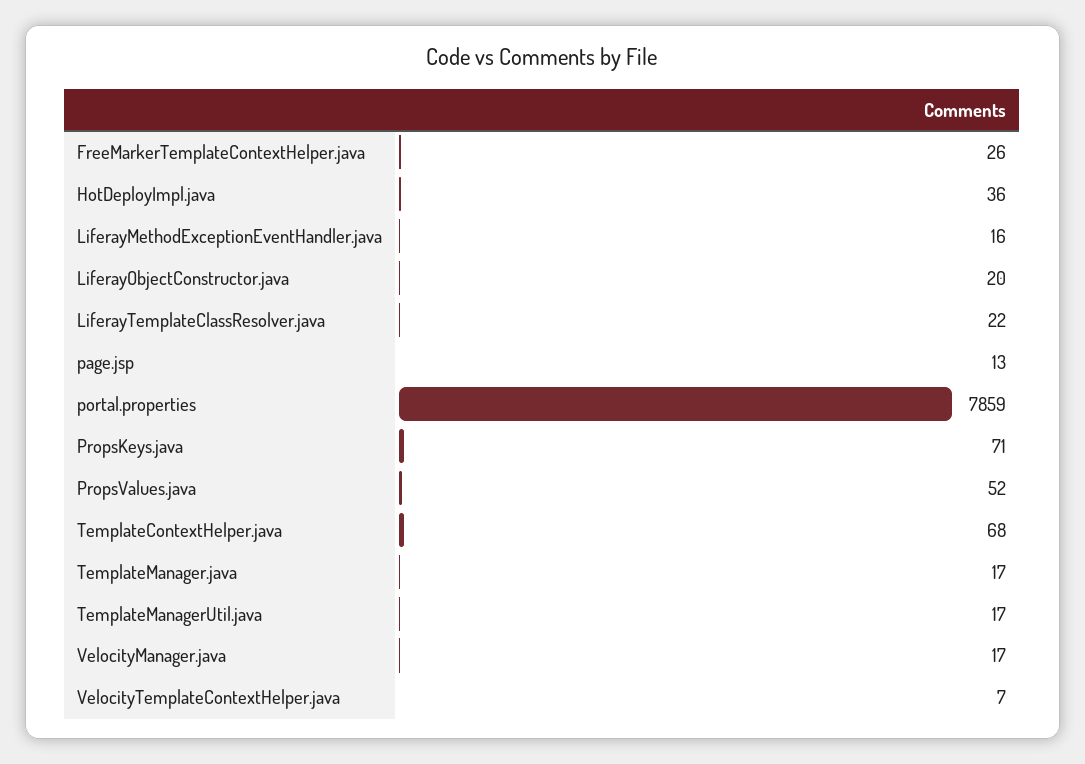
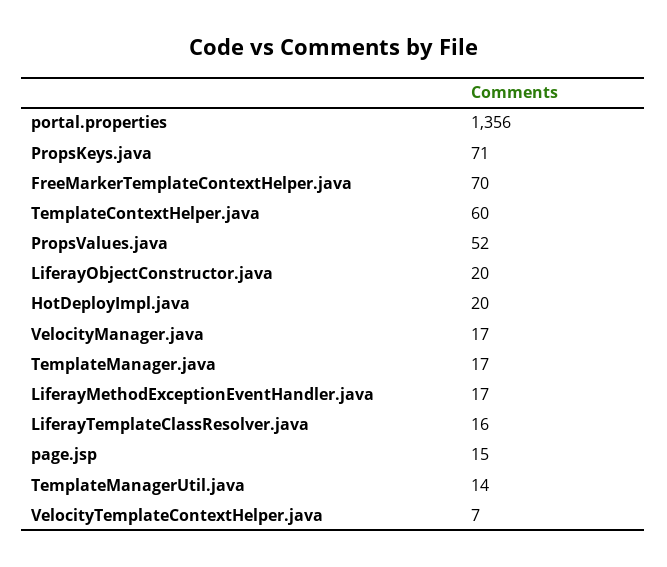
  {
-   "FreeMarkerTemplateContextHelper.java": 26,
+   "FreeMarkerTemplateContextHelper.java": 70,
-   "HotDeployImpl.java": 36,
+   "HotDeployImpl.java": 20,
-   "LiferayMethodExceptionEventHandler.java": 16,
+   "LiferayMethodExceptionEventHandler.java": 17,
    "LiferayObjectConstructor.java": 20,
-   "LiferayTemplateClassResolver.java": 22,
+   "LiferayTemplateClassResolver.java": 16,
-   "page.jsp": 13,
+   "page.jsp": 15,
-   "portal.properties": 7859,
+   "portal.properties": 1356,
    "PropsKeys.java": 71,
    "PropsValues.java": 52,
-   "TemplateContextHelper.java": 68,
+   "TemplateContextHelper.java": 60,
    "TemplateManager.java": 17,
-   "TemplateManagerUtil.java": 17,
+   "TemplateManagerUtil.java": 14,
    "VelocityManager.java": 17,
    "VelocityTemplateContextHelper.java": 7
  }

